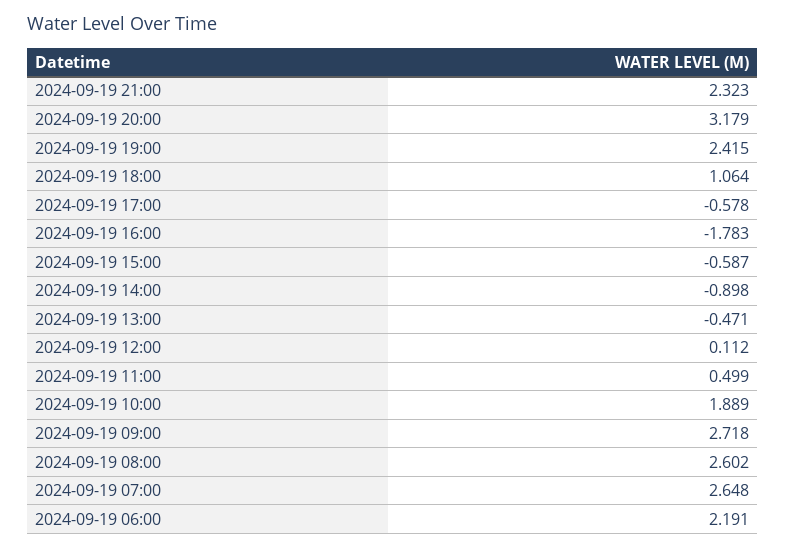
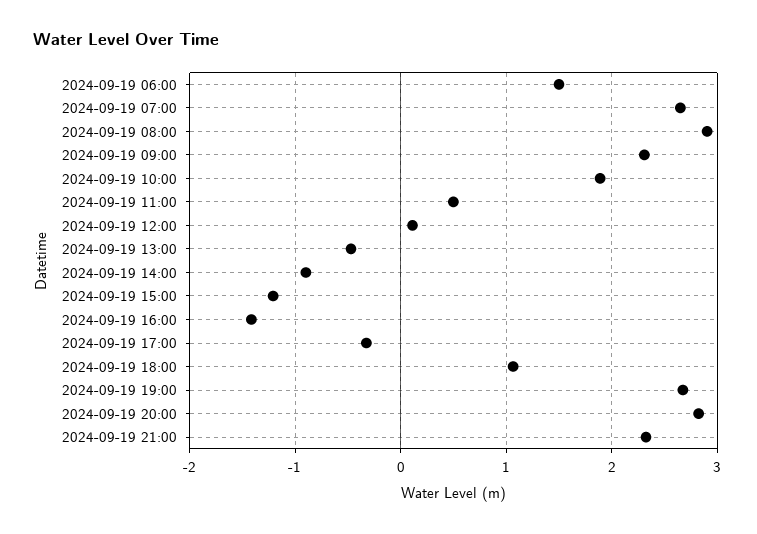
  {
    "2024-09-19 21:00": 2.323,
-   "2024-09-19 20:00": 3.179,
+   "2024-09-19 20:00": 2.8,
-   "2024-09-19 19:00": 2.415,
+   "2024-09-19 19:00": 2.7,
    "2024-09-19 18:00": 1.064,
-   "2024-09-19 17:00": -0.578,
+   "2024-09-19 17:00": -0.3,
-   "2024-09-19 16:00": -1.783,
+   "2024-09-19 16:00": -1.4,
-   "2024-09-19 15:00": -0.587,
+   "2024-09-19 15:00": -1.2,
    "2024-09-19 14:00": -0.898,
    "2024-09-19 13:00": -0.471,
    "2024-09-19 12:00": 0.112,
    "2024-09-19 11:00": 0.499,
    "2024-09-19 10:00": 1.889,
-   "2024-09-19 09:00": 2.718,
+   "2024-09-19 09:00": 2.3,
-   "2024-09-19 08:00": 2.602,
+   "2024-09-19 08:00": 2.9,
    "2024-09-19 07:00": 2.648,
-   "2024-09-19 06:00": 2.191
+   "2024-09-19 06:00": 1.5
  }

